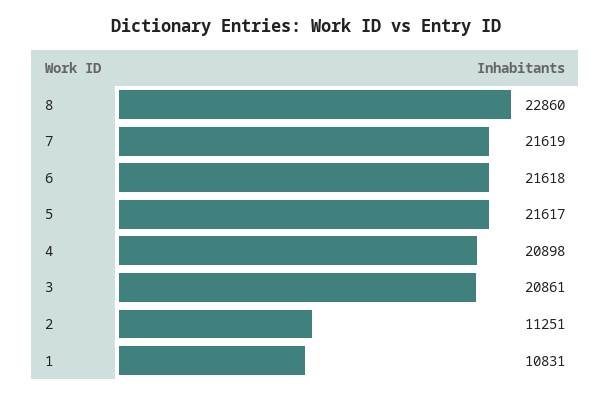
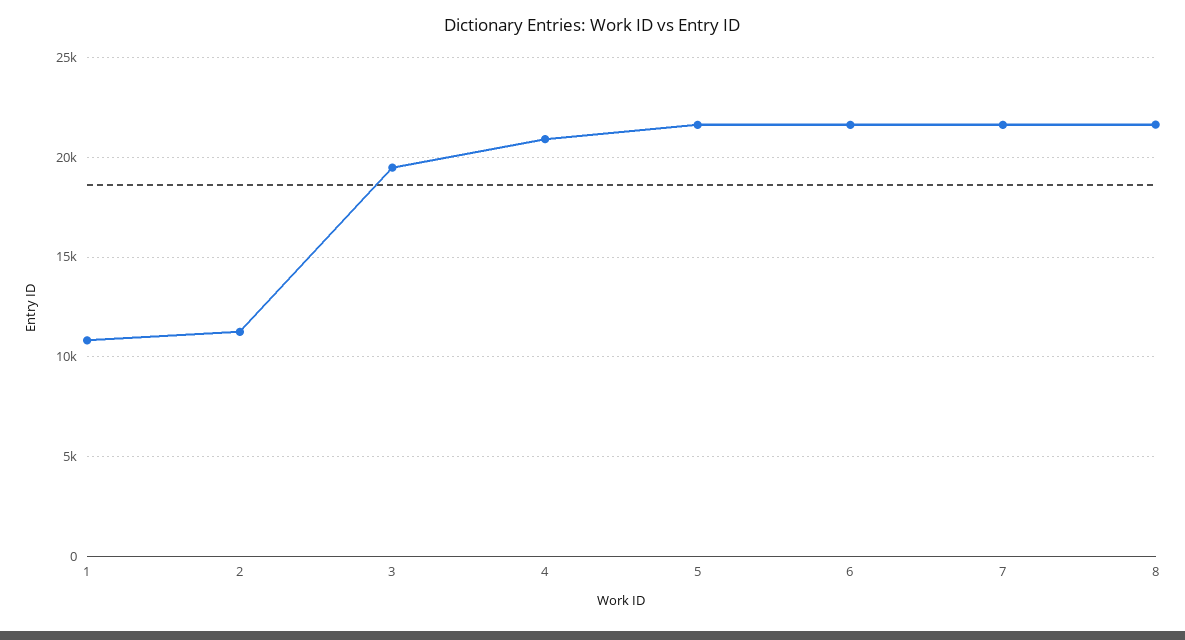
  {
-   "8": 22860,
+   "8": 21500,
    "7": 21619,
    "6": 21618,
    "5": 21617,
    "4": 20898,
-   "3": 20861,
+   "3": 19500,
    "2": 11251,
    "1": 10831
  }

